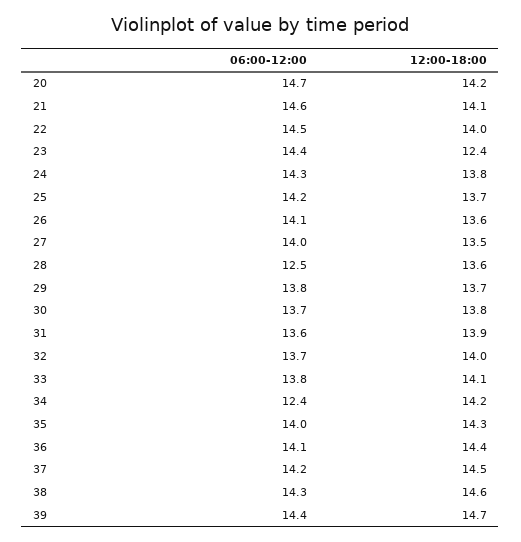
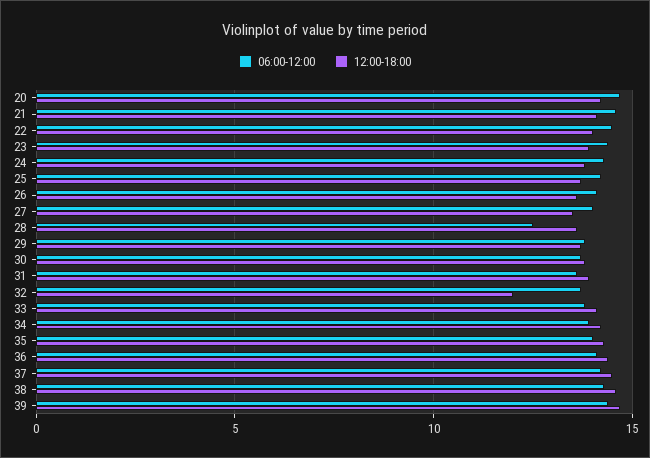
  {
    "06:00-12:00": {
      "20": 14.7,
      "21": 14.6,
      "22": 14.5,
      "23": 14.4,
      "24": 14.3,
      "25": 14.2,
      "26": 14.1,
      "27": 14,
      "28": 12.5,
      "29": 13.8,
      "30": 13.7,
      "31": 13.6,
      "32": 13.7,
      "33": 13.8,
-     "34": 12.4,
+     "34": 14,
      "35": 14,
      "36": 14.1,
      "37": 14.2,
      "38": 14.3,
      "39": 14.4
    },
    "12:00-18:00": {
      "20": 14.2,
      "21": 14.1,
      "22": 14,
-     "23": 12.4,
+     "23": 14,
      "24": 13.8,
      "25": 13.7,
      "26": 13.6,
      "27": 13.5,
      "28": 13.6,
      "29": 13.7,
      "30": 13.8,
      "31": 13.9,
-     "32": 14,
+     "32": 12,
      "33": 14.1,
      "34": 14.2,
      "35": 14.3,
      "36": 14.4,
      "37": 14.5,
      "38": 14.6,
      "39": 14.7
    }
  }

